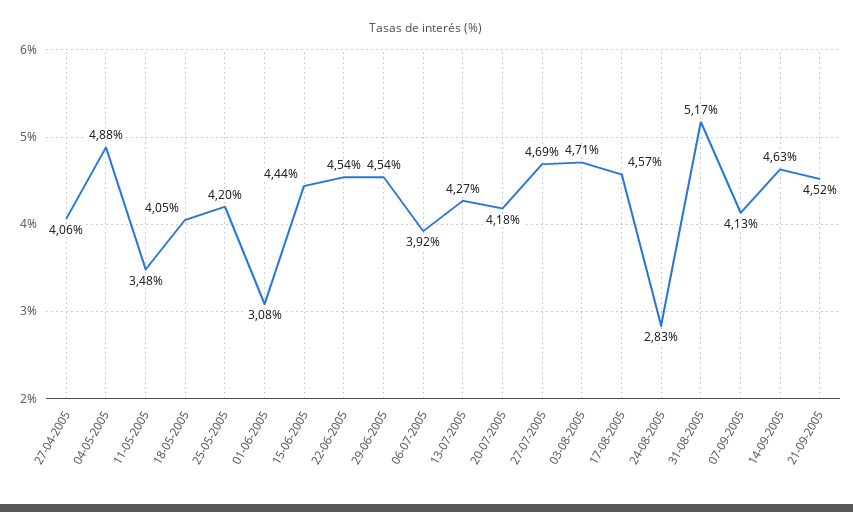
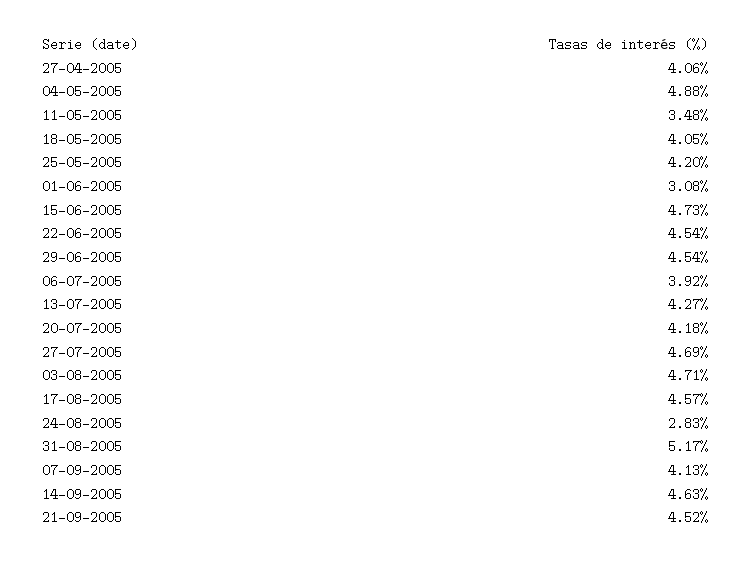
  {
    "27-04-2005": 4.06,
    "04-05-2005": 4.88,
    "11-05-2005": 3.48,
    "18-05-2005": 4.05,
    "25-05-2005": 4.2,
    "01-06-2005": 3.08,
-   "15-06-2005": 4.44,
+   "15-06-2005": 4.73,
    "22-06-2005": 4.54,
    "29-06-2005": 4.54,
    "06-07-2005": 3.92,
    "13-07-2005": 4.27,
    "20-07-2005": 4.18,
    "27-07-2005": 4.69,
    "03-08-2005": 4.71,
    "17-08-2005": 4.57,
    "24-08-2005": 2.83,
    "31-08-2005": 5.17,
    "07-09-2005": 4.13,
    "14-09-2005": 4.63,
    "21-09-2005": 4.52
  }

